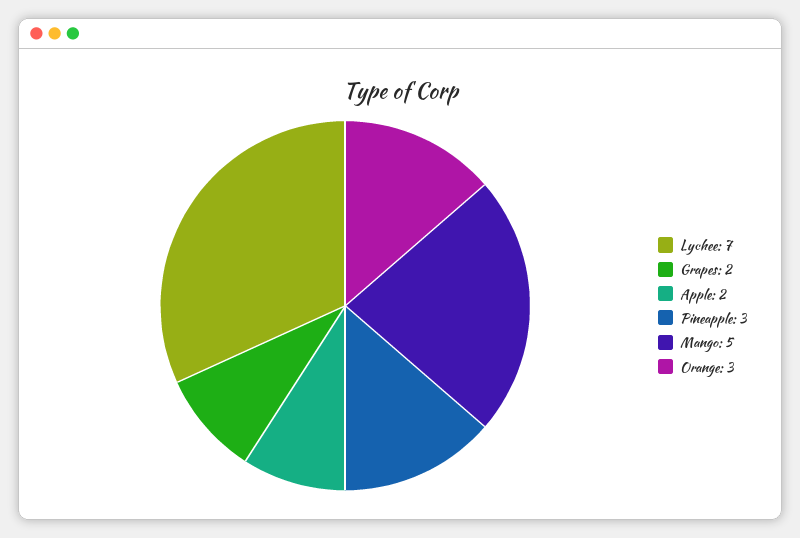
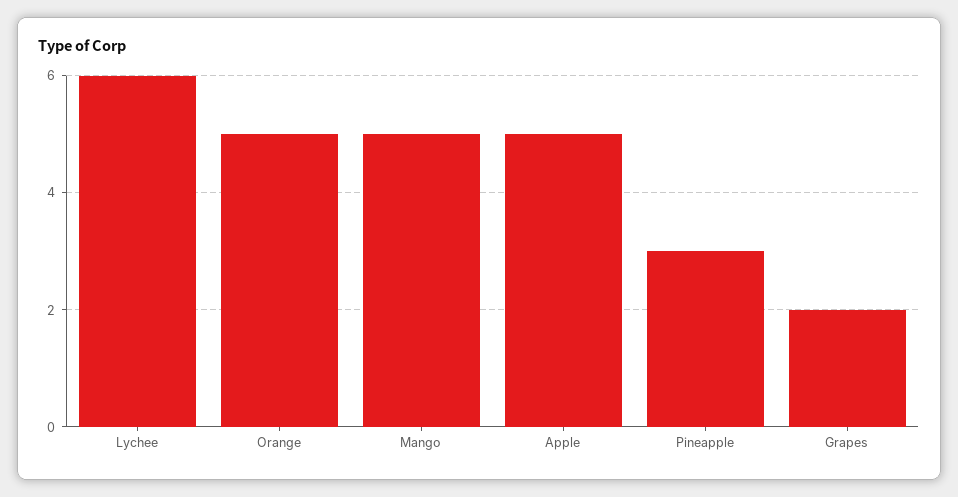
  {
-   "Lychee": 7,
+   "Lychee": 6,
    "Grapes": 2,
-   "Apple": 2,
+   "Apple": 5,
    "Pineapple": 3,
    "Mango": 5,
-   "Orange": 3
+   "Orange": 5
  }

